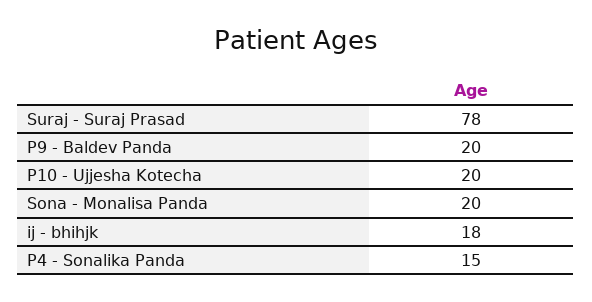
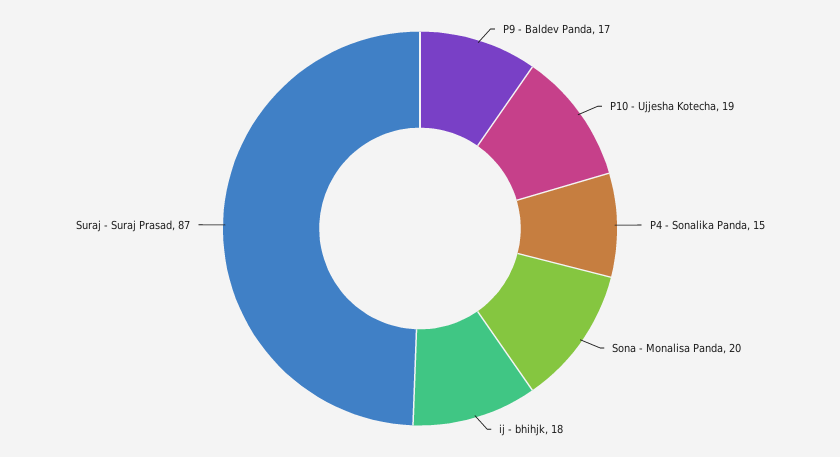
  {
-   "Suraj - Suraj Prasad": 78,
+   "Suraj - Suraj Prasad": 87,
-   "P9 - Baldev Panda": 20,
+   "P9 - Baldev Panda": 17,
-   "P10 - Ujjesha Kotecha": 20,
+   "P10 - Ujjesha Kotecha": 19,
    "Sona - Monalisa Panda": 20,
    "ij - bhihjk": 18,
    "P4 - Sonalika Panda": 15
  }

